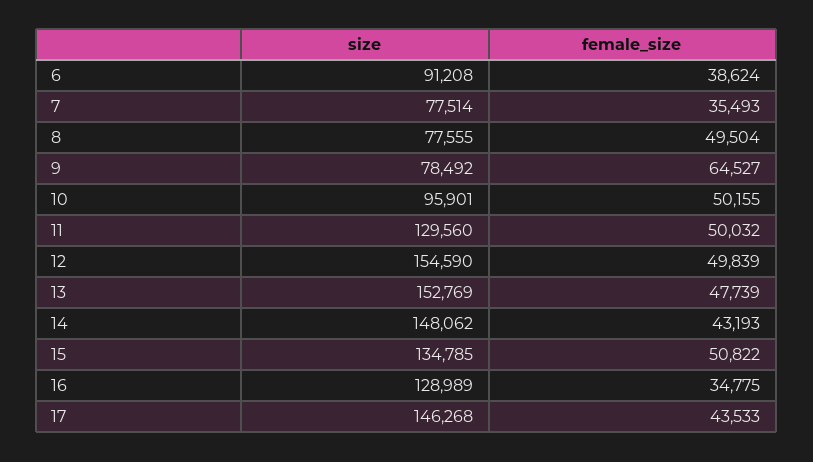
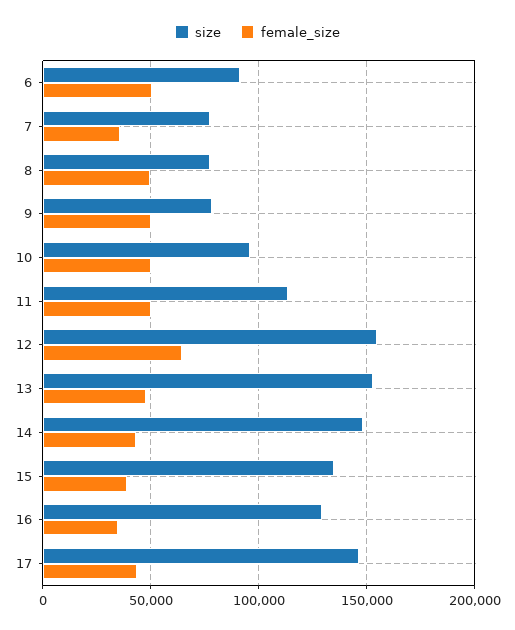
  {
    "size": {
      "6": 91208,
      "7": 77514,
      "8": 77555,
      "9": 78492,
      "10": 95901,
-     "11": 129560,
+     "11": 115000,
      "12": 154590,
      "13": 152769,
      "14": 148062,
      "15": 134785,
      "16": 128989,
      "17": 146268
    },
    "female_size": {
-     "6": 38624,
+     "6": 50000,
      "7": 35493,
      "8": 49504,
-     "9": 64527,
+     "9": 50000,
      "10": 50155,
      "11": 50032,
-     "12": 49839,
+     "12": 65000,
      "13": 47739,
      "14": 43193,
-     "15": 50822,
+     "15": 40000,
      "16": 34775,
      "17": 43533
    }
  }

